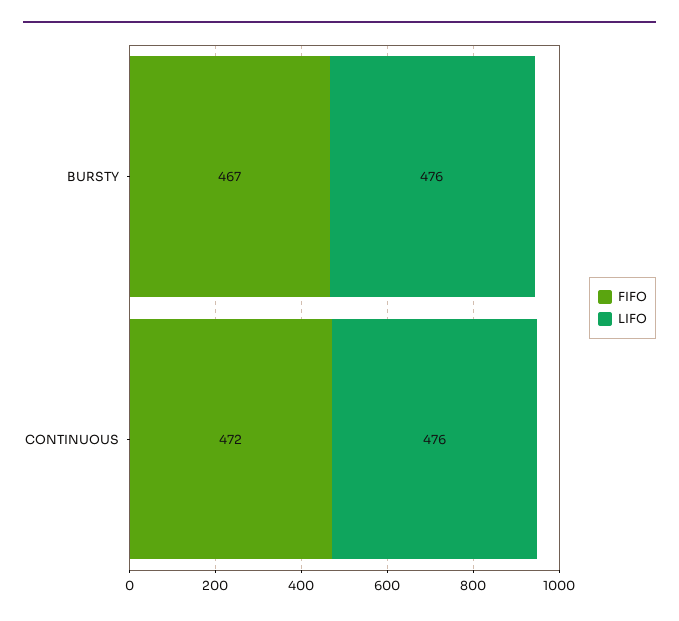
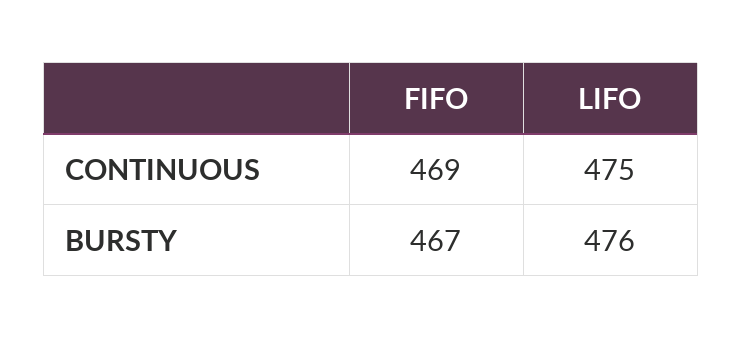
  {
    "FIFO": {
      "BURSTY": 467,
-     "CONTINUOUS": 472
+     "CONTINUOUS": 469
    },
    "LIFO": {
      "BURSTY": 476,
-     "CONTINUOUS": 476
+     "CONTINUOUS": 475
    }
  }

